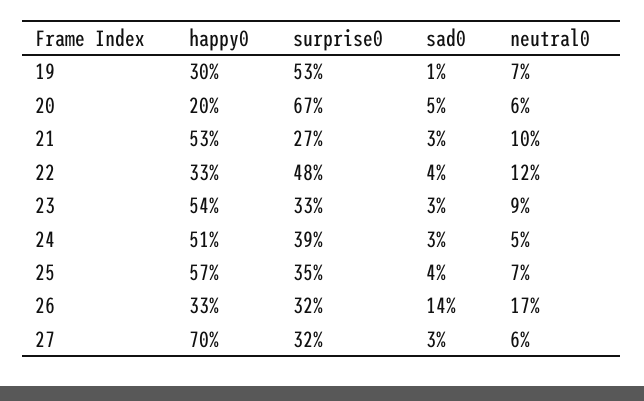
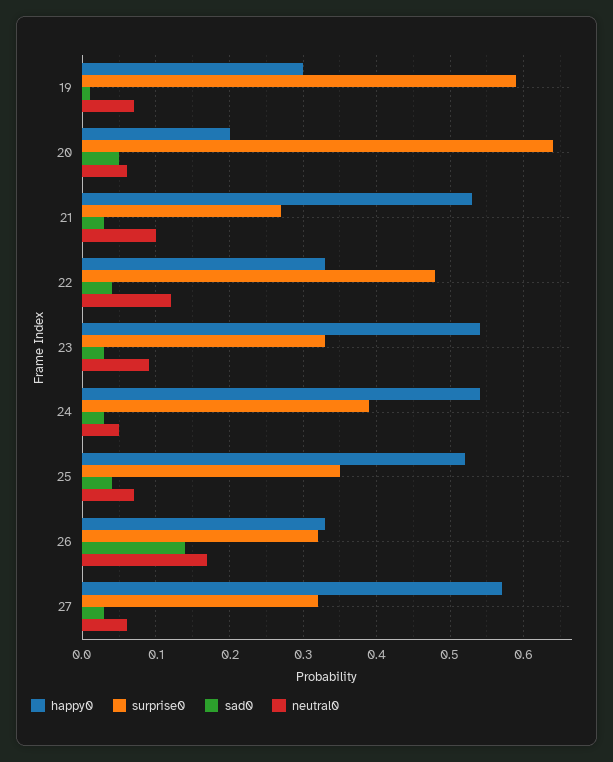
  {
    "happy0": {
      "19": 0.3,
      "20": 0.2,
      "21": 0.53,
      "22": 0.33,
      "23": 0.54,
-     "24": 0.51,
+     "24": 0.54,
-     "25": 0.57,
+     "25": 0.52,
      "26": 0.33,
-     "27": 0.7
+     "27": 0.57
    },
    "surprise0": {
-     "19": 0.53,
+     "19": 0.59,
-     "20": 0.67,
+     "20": 0.64,
      "21": 0.27,
      "22": 0.48,
      "23": 0.33,
      "24": 0.39,
      "25": 0.35,
      "26": 0.32,
      "27": 0.32
    },
    "sad0": {
      "19": 0.01,
      "20": 0.05,
      "21": 0.03,
      "22": 0.04,
      "23": 0.03,
      "24": 0.03,
      "25": 0.04,
      "26": 0.14,
      "27": 0.03
    },
    "neutral0": {
      "19": 0.07,
      "20": 0.06,
      "21": 0.1,
      "22": 0.12,
      "23": 0.09,
      "24": 0.05,
      "25": 0.07,
      "26": 0.17,
      "27": 0.06
    }
  }

